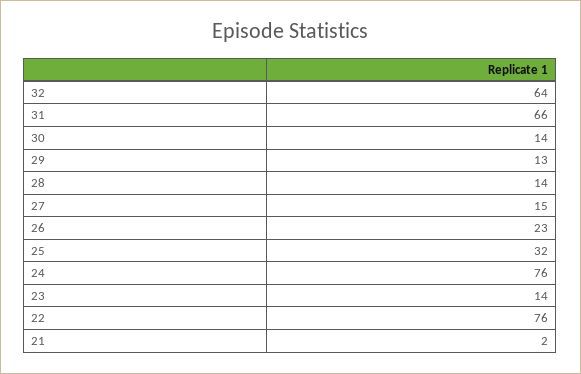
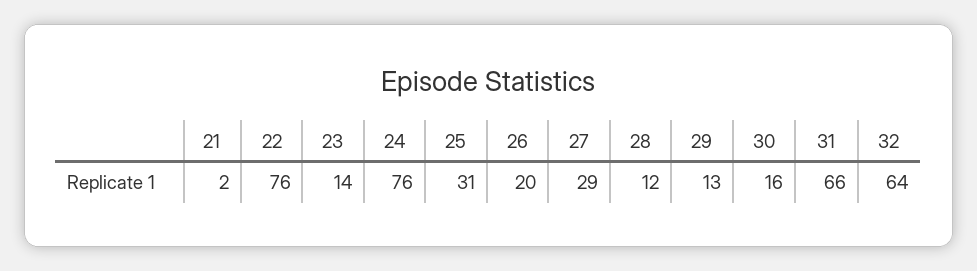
  {
    "32": 64,
    "31": 66,
-   "30": 14,
+   "30": 16,
    "29": 13,
-   "28": 14,
+   "28": 12,
-   "27": 15,
+   "27": 29,
-   "26": 23,
+   "26": 20,
-   "25": 32,
+   "25": 31,
    "24": 76,
    "23": 14,
    "22": 76,
    "21": 2
  }

